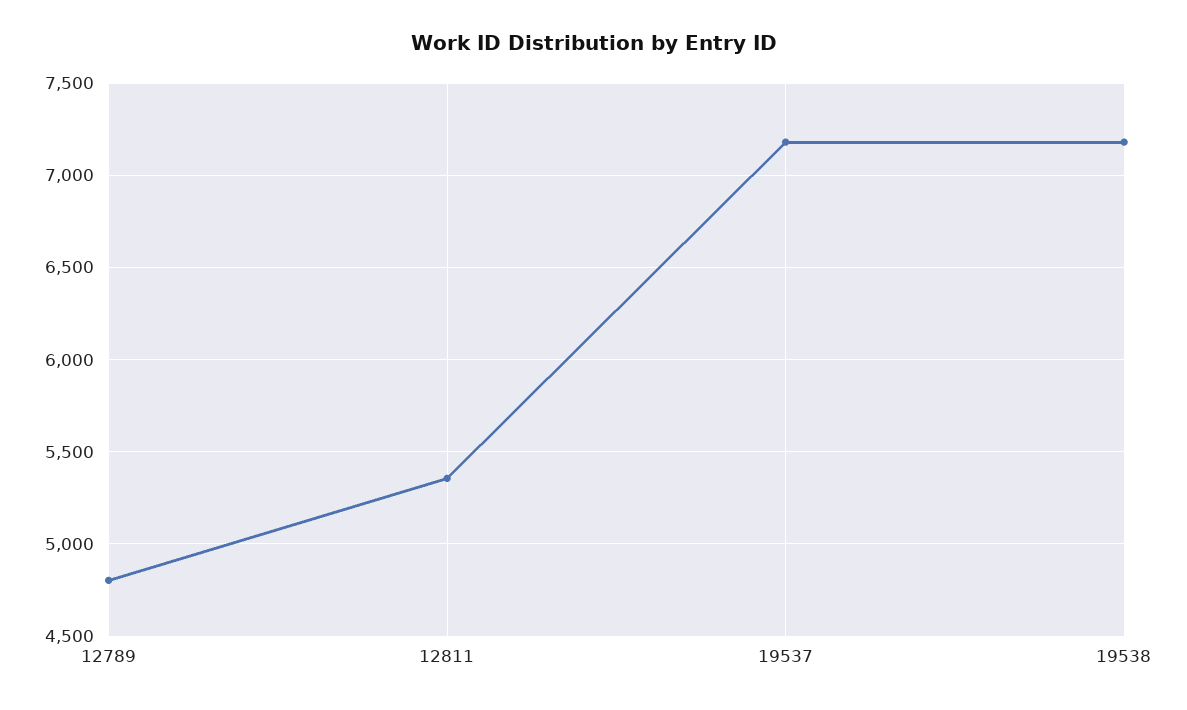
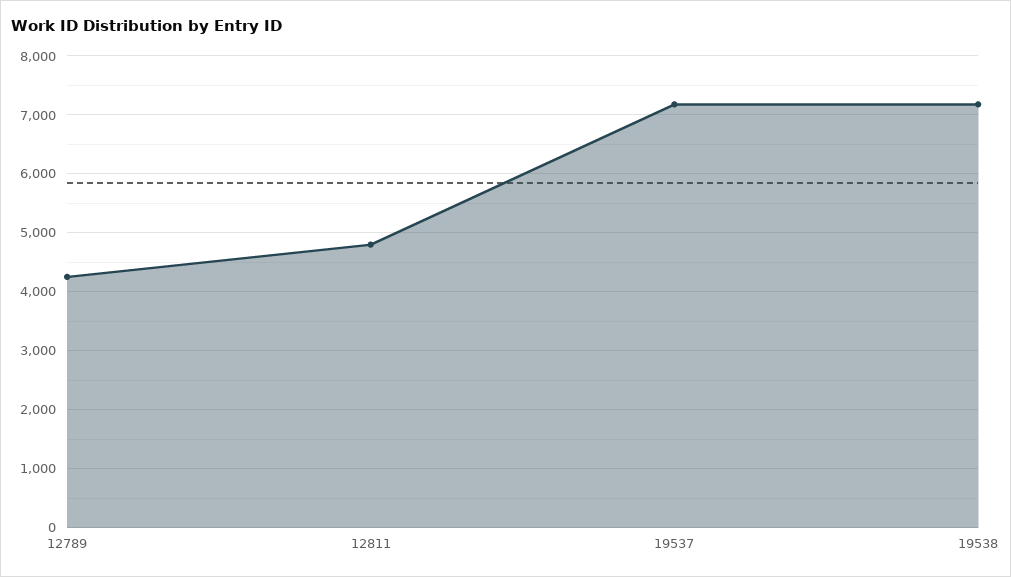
  {
-   "12789": 4800,
+   "12789": 4200,
-   "12811": 5350,
+   "12811": 4800,
    "19537": 7200,
    "19538": 7200
  }

